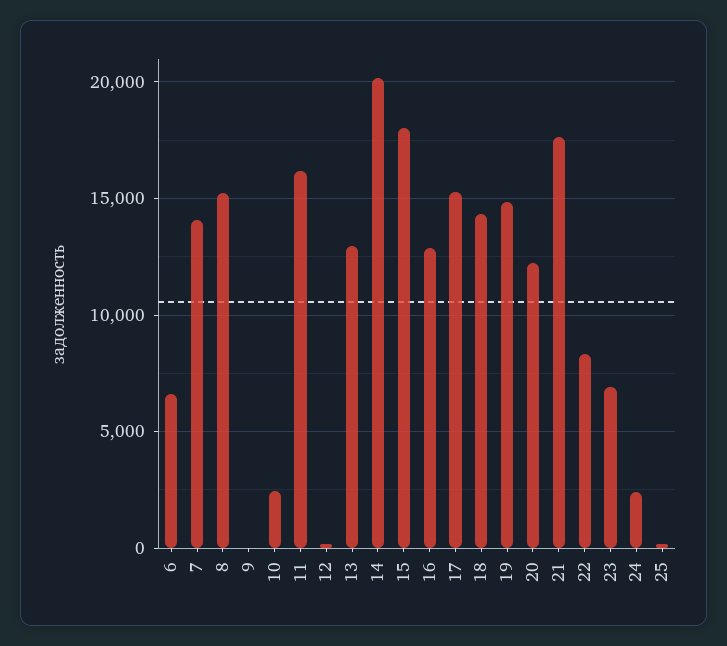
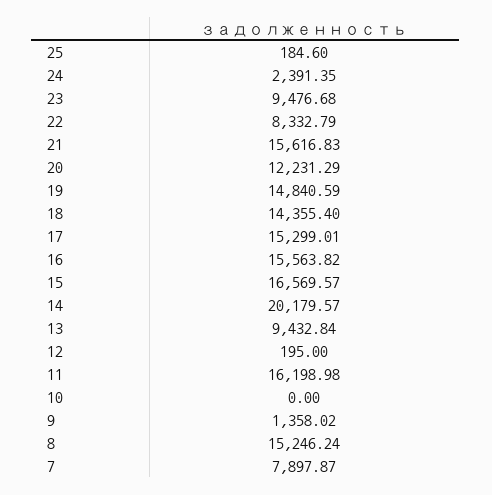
  {
-   "6": 6500,
-   "7": 14000,
+   "7": 7897.87,
    "8": 15246.24,
-   "9": 0,
+   "9": 1358.02,
-   "10": 2500,
+   "10": 0,
    "11": 16198.98,
    "12": 195,
-   "13": 13000,
+   "13": 9432.84,
    "14": 20179.57,
-   "15": 18000,
+   "15": 16569.57,
-   "16": 13000,
+   "16": 15563.82,
    "17": 15299.01,
    "18": 14355.4,
    "19": 14840.59,
    "20": 12231.29,
-   "21": 17500,
+   "21": 15616.83,
    "22": 8332.79,
-   "23": 7000,
+   "23": 9476.68,
    "24": 2391.35,
    "25": 184.6
  }

